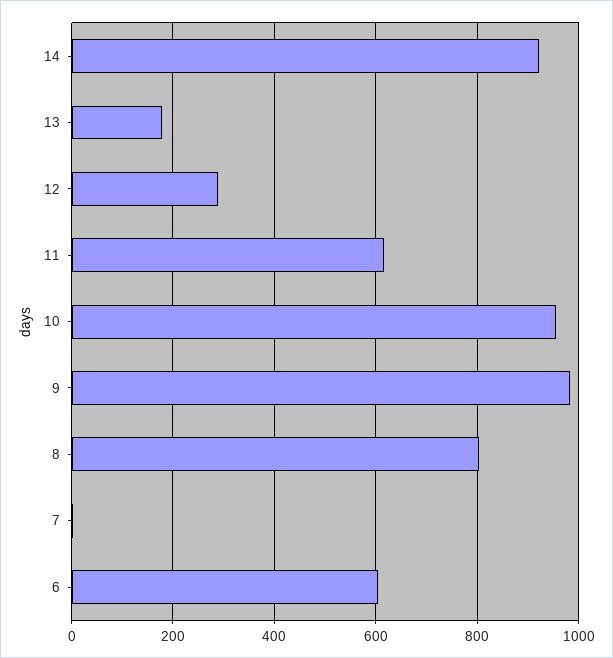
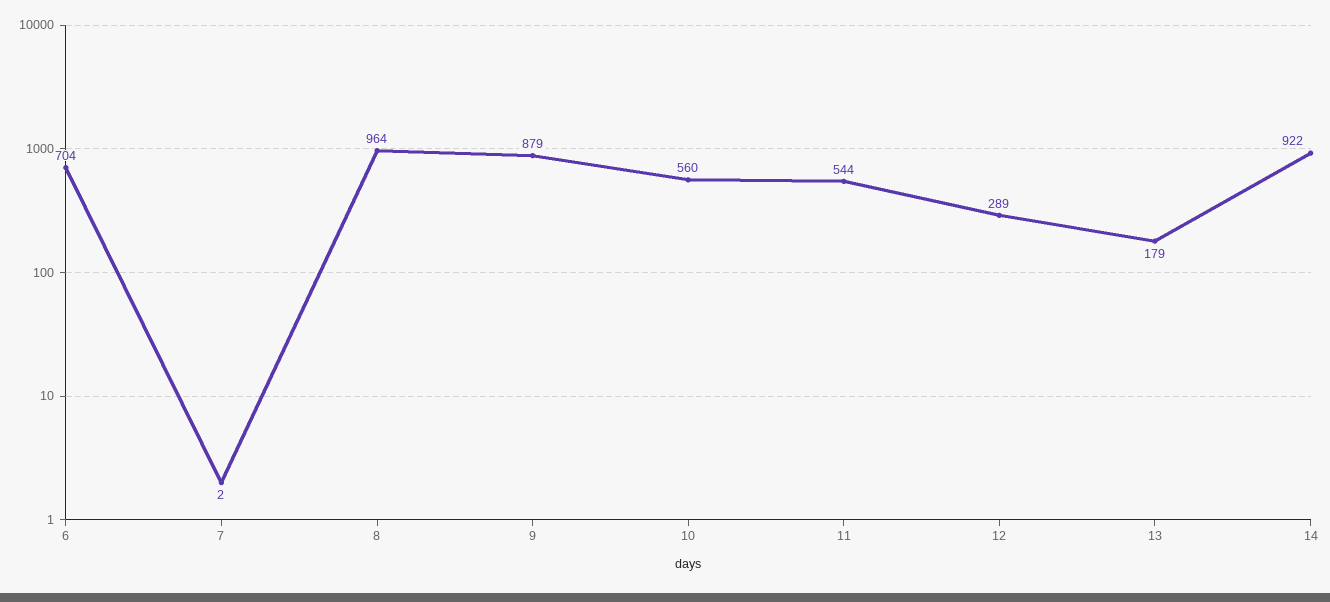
  {
    "14": 922,
    "13": 179,
    "12": 289,
-   "11": 620,
+   "11": 544,
-   "10": 960,
+   "10": 560,
-   "9": 980,
+   "9": 879,
-   "8": 800,
+   "8": 964,
    "7": 2,
-   "6": 600
+   "6": 704
  }

